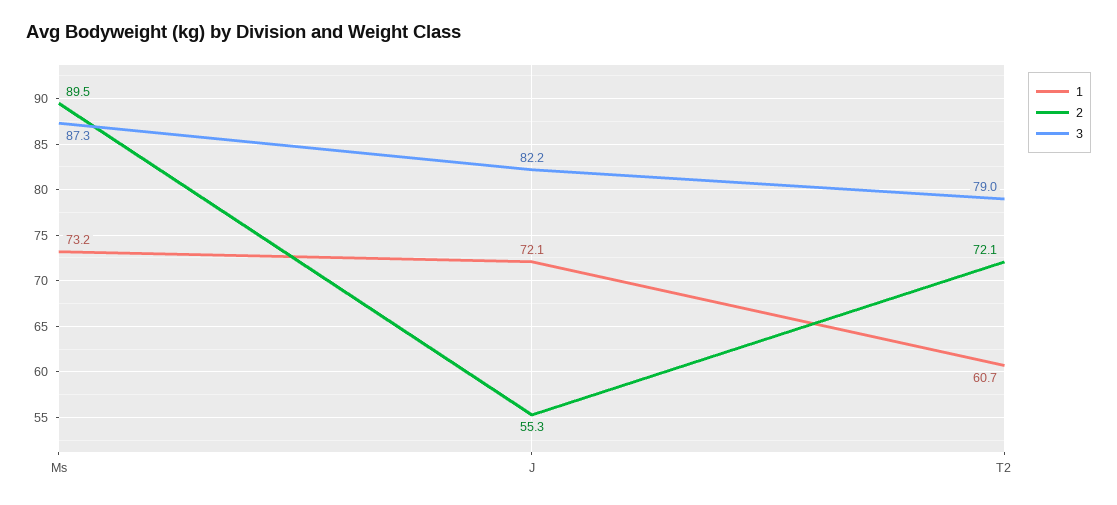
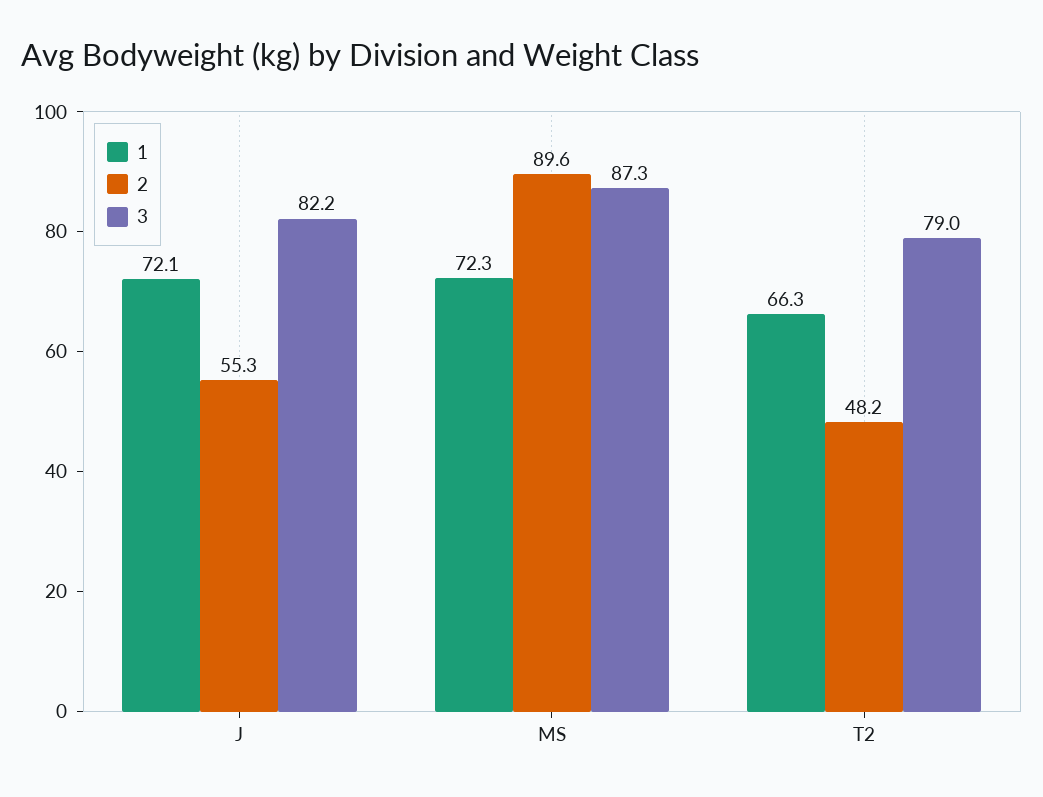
  {
    "1": {
-     "Ms": 73.2,
+     "Ms": 72.3,
      "J": 72.1,
-     "T2": 60.7
+     "T2": 66.3
    },
    "2": {
-     "Ms": 89.5,
+     "Ms": 89.6,
      "J": 55.3,
-     "T2": 72.1
+     "T2": 48.2
    },
    "3": {
      "Ms": 87.3,
      "J": 82.2,
      "T2": 79
    }
  }

